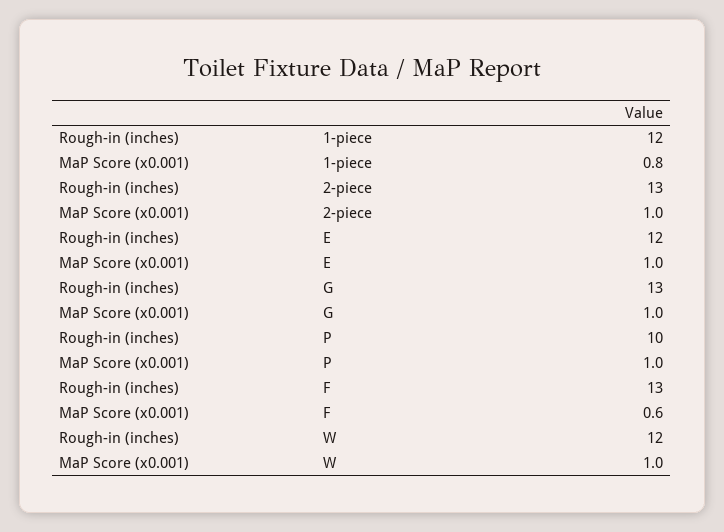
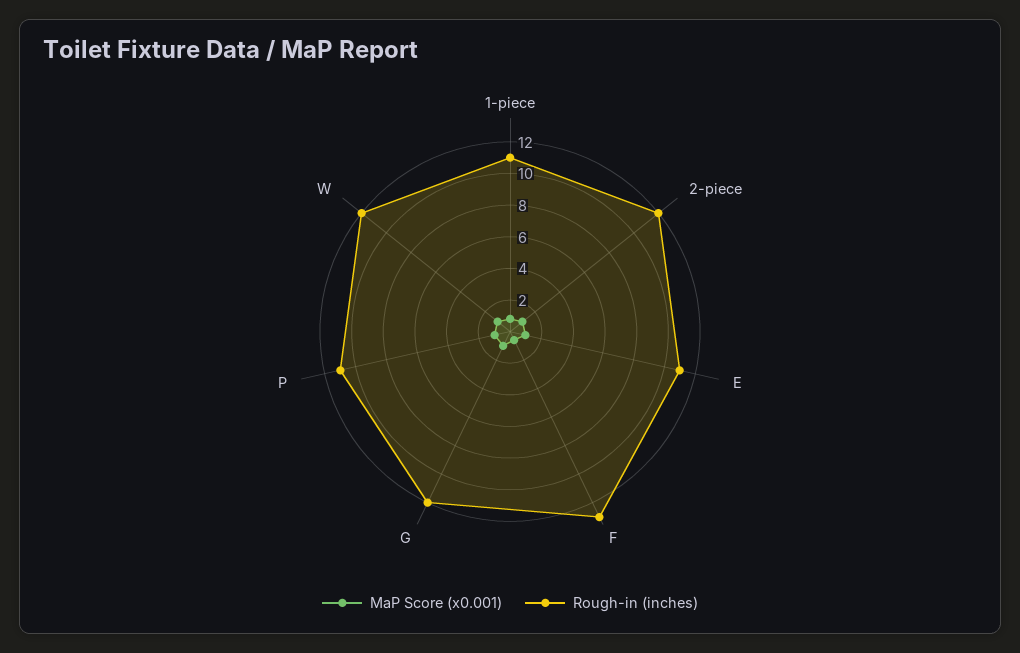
  {
    "Rough-in (inches)": {
-     "1-piece": 12,
+     "1-piece": 11,
-     "2-piece": 13,
+     "2-piece": 12,
-     "E": 12,
+     "E": 11,
-     "G": 13,
+     "G": 12,
-     "P": 10,
+     "P": 11,
      "F": 13,
      "W": 12
    },
    "MaP Score (x0.001)": {
      "1-piece": 0.8,
      "2-piece": 1,
      "E": 1,
      "G": 1,
      "P": 1,
      "F": 0.6,
      "W": 1
    }
  }

